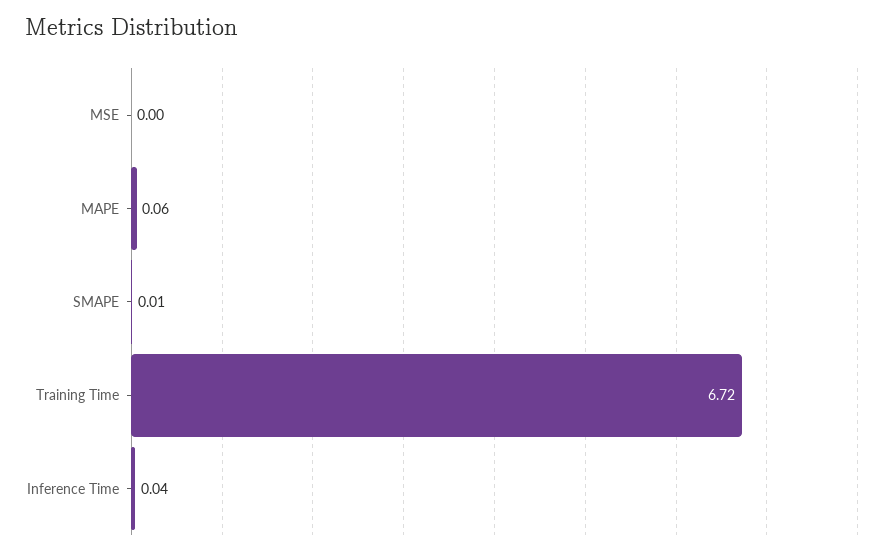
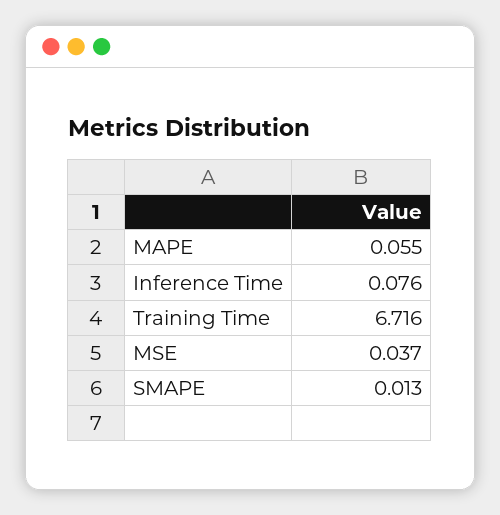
  {
-   "MSE": 0,
+   "MSE": 0.037,
    "MAPE": 0.055,
    "SMAPE": 0.013,
    "Training Time": 6.716,
-   "Inference Time": 0.04
+   "Inference Time": 0.076
  }

